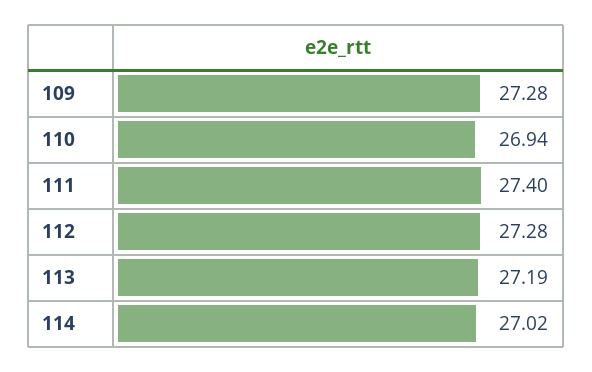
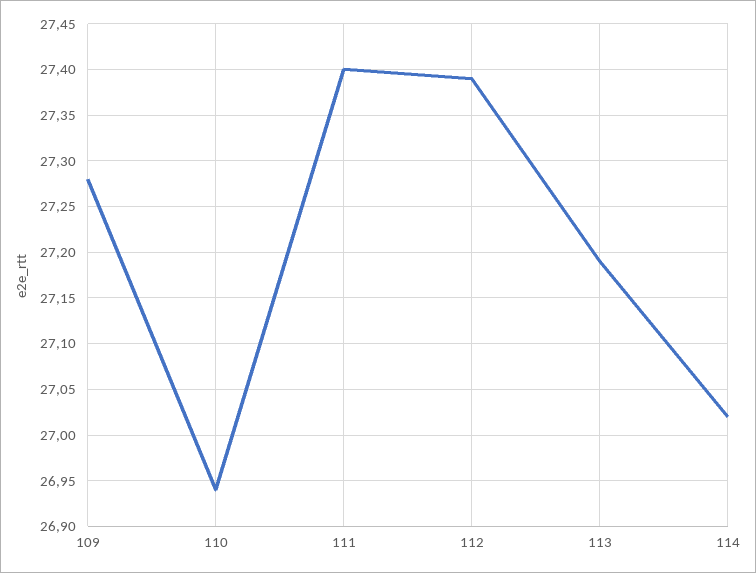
  {
    "109": 27.28,
    "110": 26.94,
    "111": 27.4,
-   "112": 27.28,
+   "112": 27.39,
    "113": 27.19,
    "114": 27.02
  }

